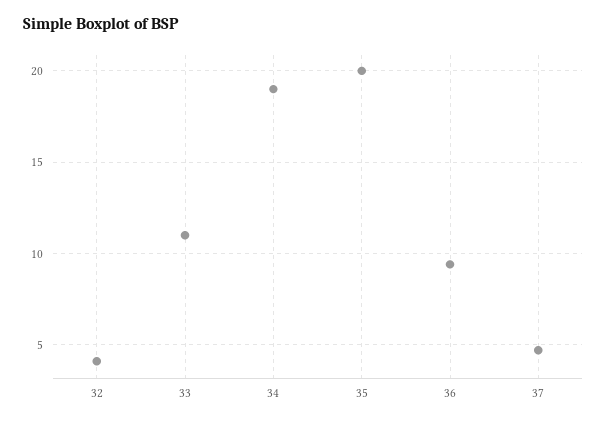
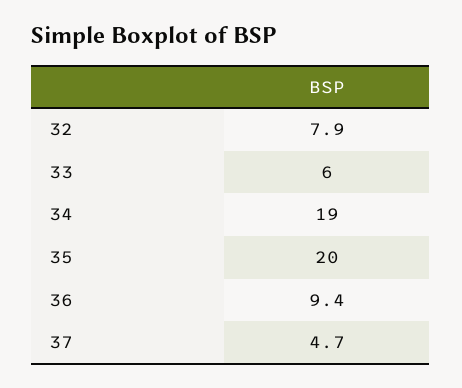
  {
-   "32": 4,
+   "32": 7.9,
-   "33": 11,
+   "33": 6,
    "34": 19,
    "35": 20,
    "36": 9.4,
    "37": 4.7
  }

